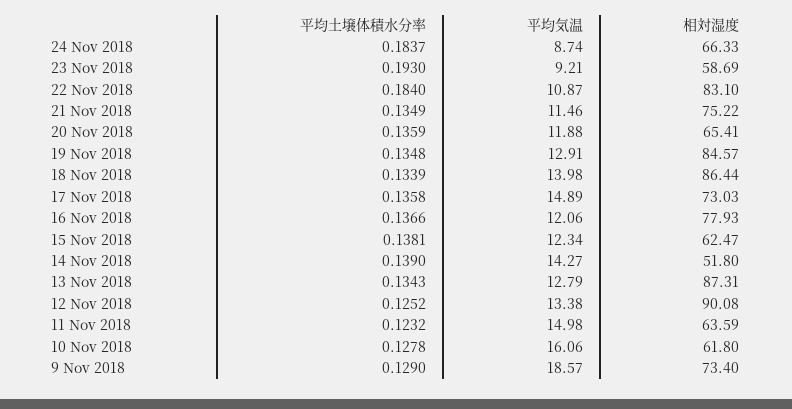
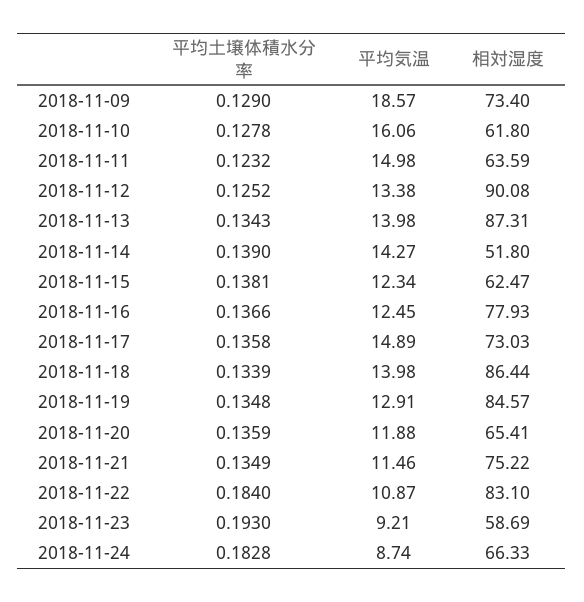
  {
    "平均土壌体積水分率": {
-     "24 Nov 2018": 0.1837,
+     "24 Nov 2018": 0.1828,
      "23 Nov 2018": 0.193,
      "22 Nov 2018": 0.184,
      "21 Nov 2018": 0.1349,
      "20 Nov 2018": 0.1359,
      "19 Nov 2018": 0.1348,
      "18 Nov 2018": 0.1339,
      "17 Nov 2018": 0.1358,
      "16 Nov 2018": 0.1366,
      "15 Nov 2018": 0.1381,
      "14 Nov 2018": 0.139,
      "13 Nov 2018": 0.1343,
      "12 Nov 2018": 0.1252,
      "11 Nov 2018": 0.1232,
      "10 Nov 2018": 0.1278,
      "9 Nov 2018": 0.129
    },
    "平均気温": {
      "24 Nov 2018": 8.74,
      "23 Nov 2018": 9.21,
      "22 Nov 2018": 10.87,
      "21 Nov 2018": 11.46,
      "20 Nov 2018": 11.88,
      "19 Nov 2018": 12.91,
      "18 Nov 2018": 13.98,
      "17 Nov 2018": 14.89,
-     "16 Nov 2018": 12.06,
+     "16 Nov 2018": 12.45,
      "15 Nov 2018": 12.34,
      "14 Nov 2018": 14.27,
-     "13 Nov 2018": 12.79,
+     "13 Nov 2018": 13.98,
      "12 Nov 2018": 13.38,
      "11 Nov 2018": 14.98,
      "10 Nov 2018": 16.06,
      "9 Nov 2018": 18.57
    },
    "相対湿度": {
      "24 Nov 2018": 66.33,
      "23 Nov 2018": 58.69,
      "22 Nov 2018": 83.1,
      "21 Nov 2018": 75.22,
      "20 Nov 2018": 65.41,
      "19 Nov 2018": 84.57,
      "18 Nov 2018": 86.44,
      "17 Nov 2018": 73.03,
      "16 Nov 2018": 77.93,
      "15 Nov 2018": 62.47,
      "14 Nov 2018": 51.8,
      "13 Nov 2018": 87.31,
      "12 Nov 2018": 90.08,
      "11 Nov 2018": 63.59,
      "10 Nov 2018": 61.8,
      "9 Nov 2018": 73.4
    }
  }

